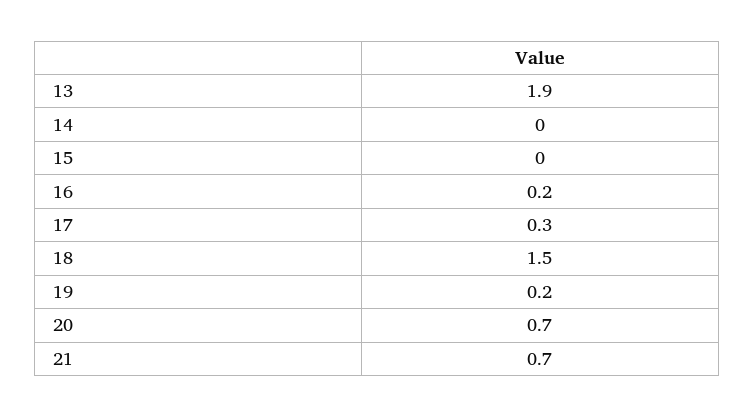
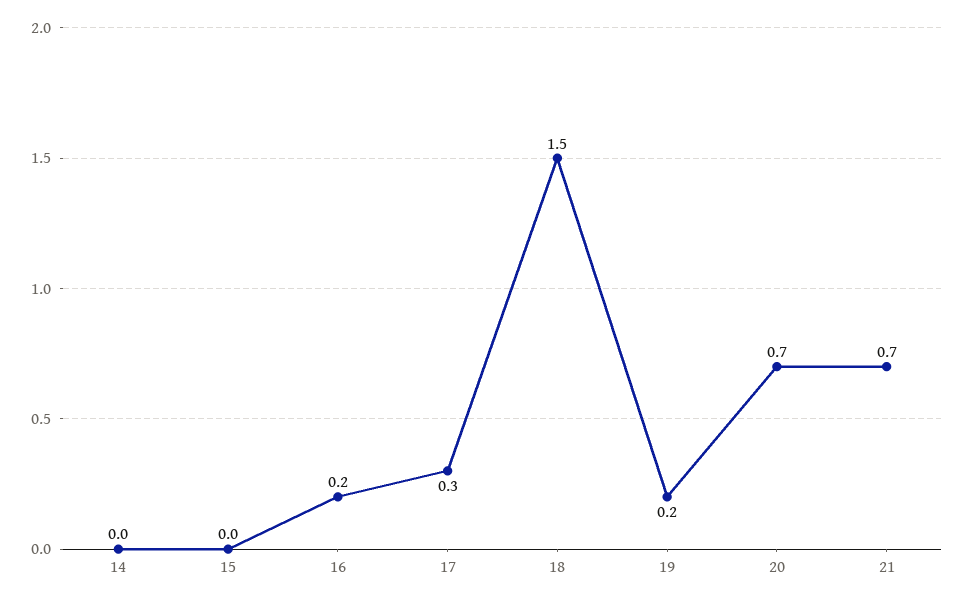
  {
-   "13": 1.9,
    "14": 0,
    "15": 0,
    "16": 0.2,
    "17": 0.3,
    "18": 1.5,
    "19": 0.2,
    "20": 0.7,
    "21": 0.7
  }

